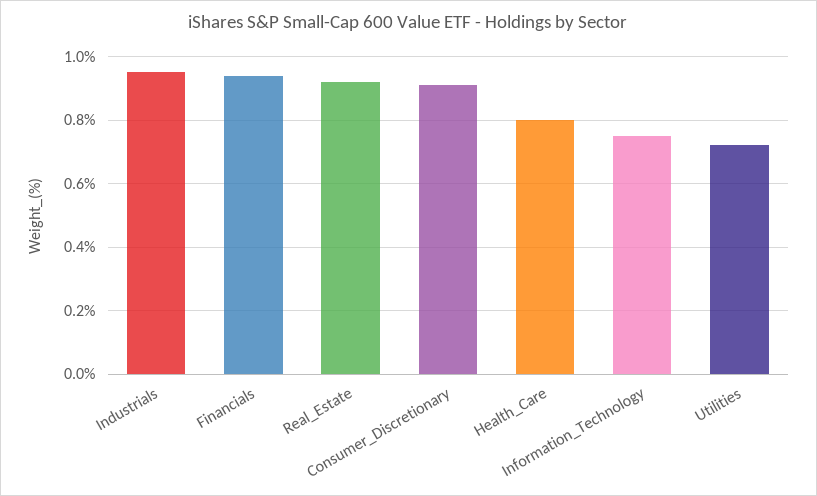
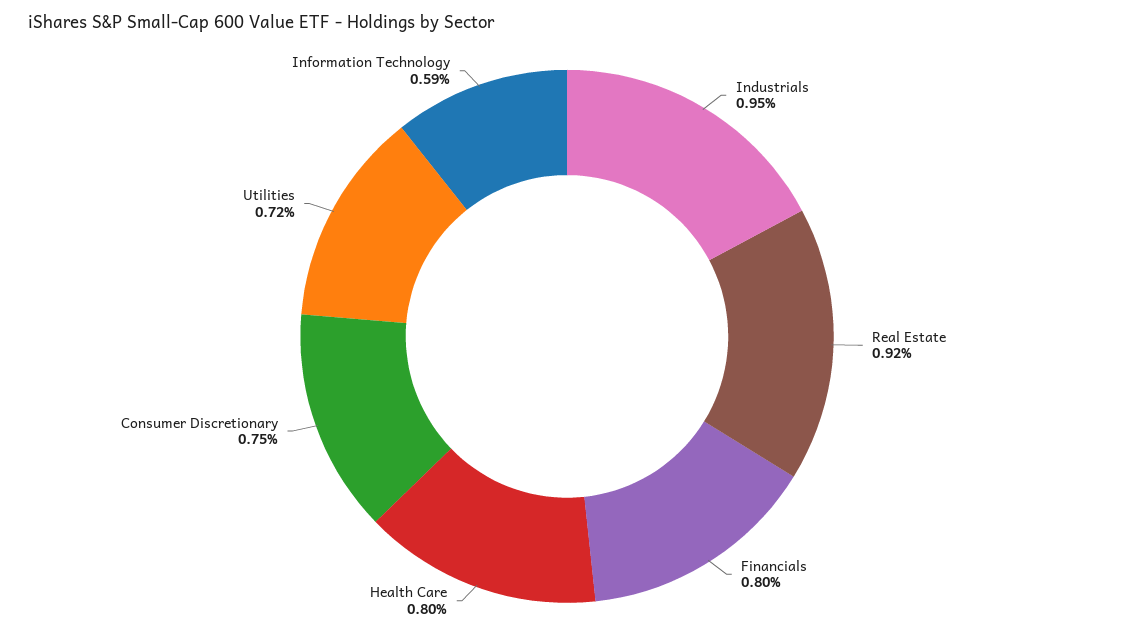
  {
    "Industrials": 0.95,
-   "Financials": 0.95,
+   "Financials": 0.8,
    "Real_Estate": 0.92,
-   "Consumer_Discretionary": 0.9,
+   "Consumer_Discretionary": 0.75,
    "Health_Care": 0.8,
-   "Information_Technology": 0.75,
+   "Information_Technology": 0.59,
    "Utilities": 0.72
  }

